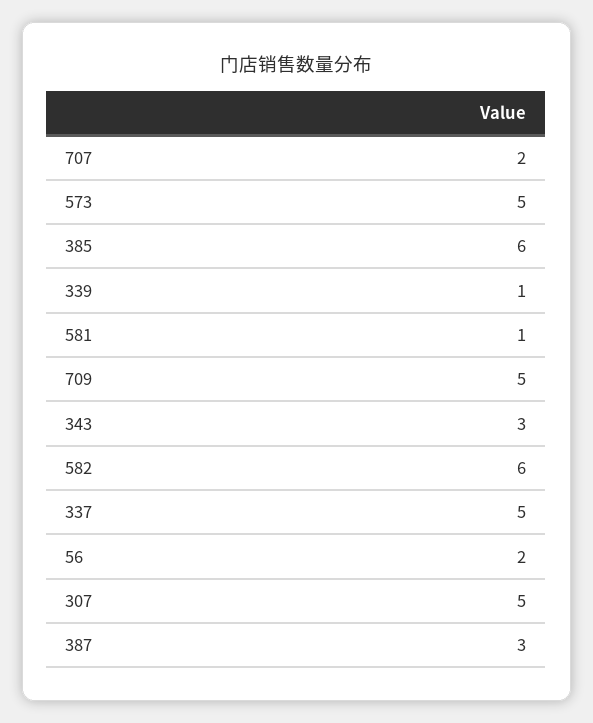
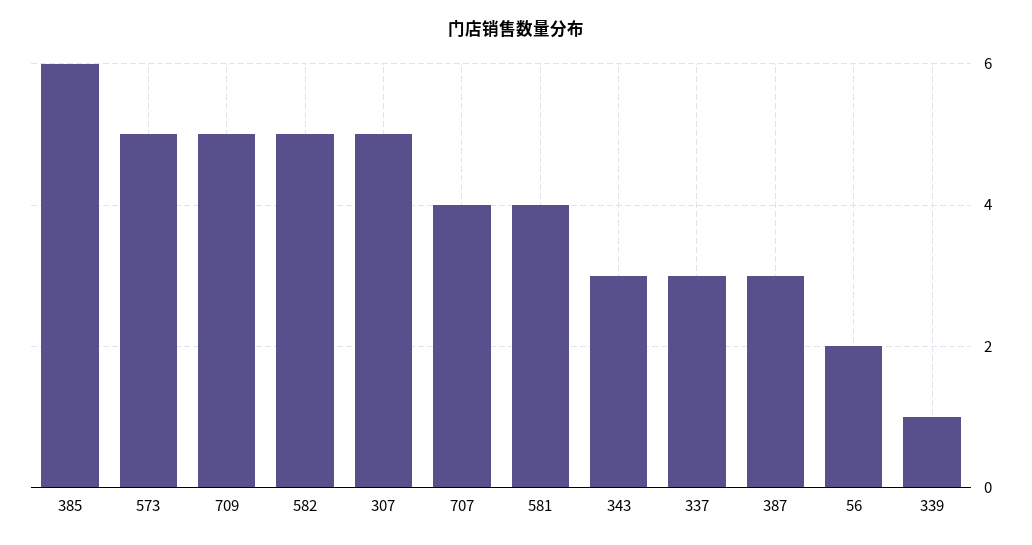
  {
-   "707": 2,
+   "707": 4,
    "573": 5,
    "385": 6,
    "339": 1,
-   "581": 1,
+   "581": 4,
    "709": 5,
    "343": 3,
-   "582": 6,
+   "582": 5,
-   "337": 5,
+   "337": 3,
    "56": 2,
    "307": 5,
    "387": 3
  }

